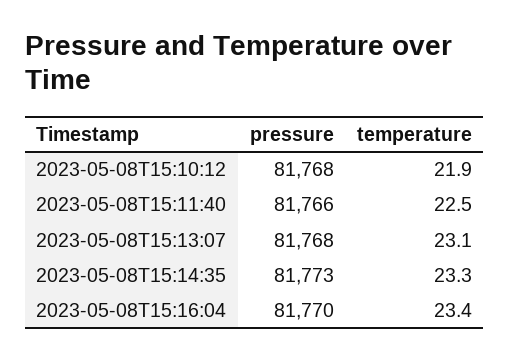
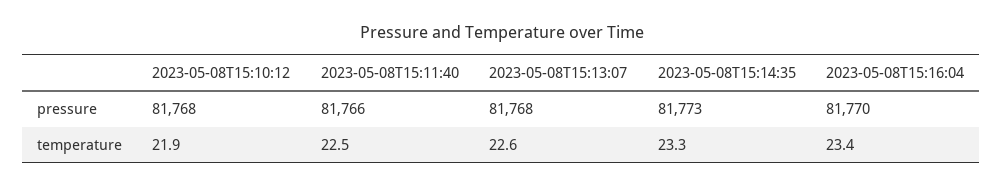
  {
    "pressure": {
      "2023-05-08T15:10:12": 81768,
      "2023-05-08T15:11:40": 81766,
      "2023-05-08T15:13:07": 81768,
      "2023-05-08T15:14:35": 81773,
      "2023-05-08T15:16:04": 81770
    },
    "temperature": {
      "2023-05-08T15:10:12": 21.9,
      "2023-05-08T15:11:40": 22.5,
-     "2023-05-08T15:13:07": 23.1,
+     "2023-05-08T15:13:07": 22.6,
      "2023-05-08T15:14:35": 23.3,
      "2023-05-08T15:16:04": 23.4
    }
  }

